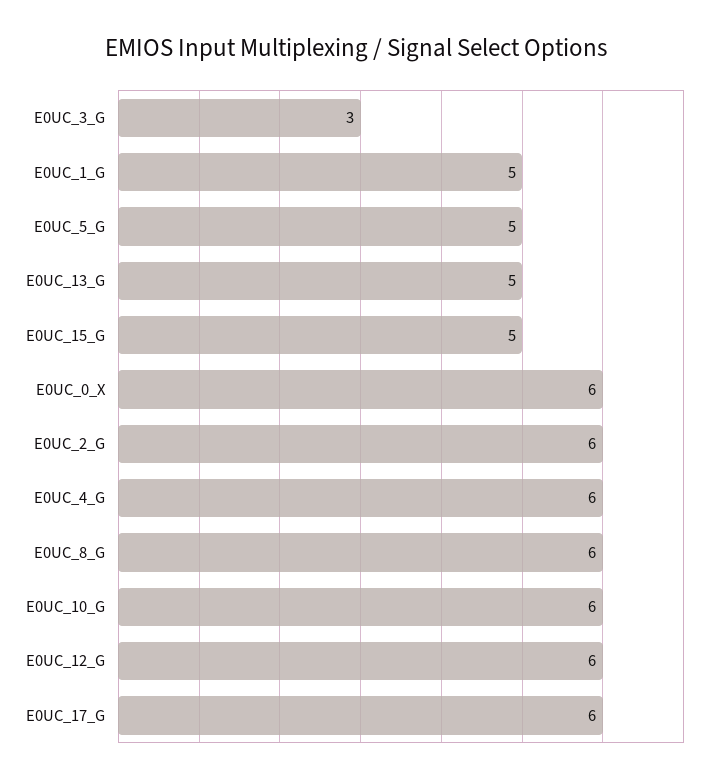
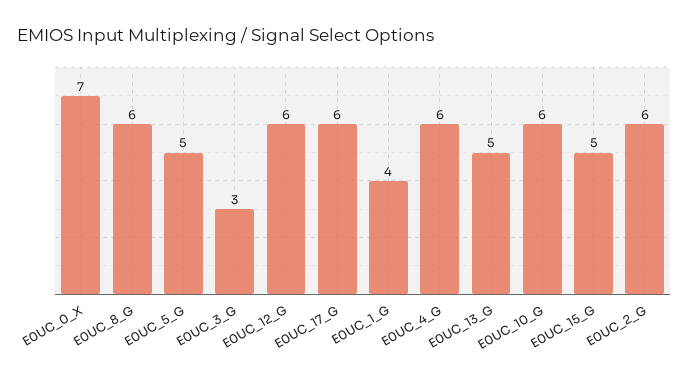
  {
    "E0UC_3_G": 3,
-   "E0UC_1_G": 5,
+   "E0UC_1_G": 4,
    "E0UC_5_G": 5,
    "E0UC_13_G": 5,
    "E0UC_15_G": 5,
-   "E0UC_0_X": 6,
+   "E0UC_0_X": 7,
    "E0UC_2_G": 6,
    "E0UC_4_G": 6,
    "E0UC_8_G": 6,
    "E0UC_10_G": 6,
    "E0UC_12_G": 6,
    "E0UC_17_G": 6
  }

